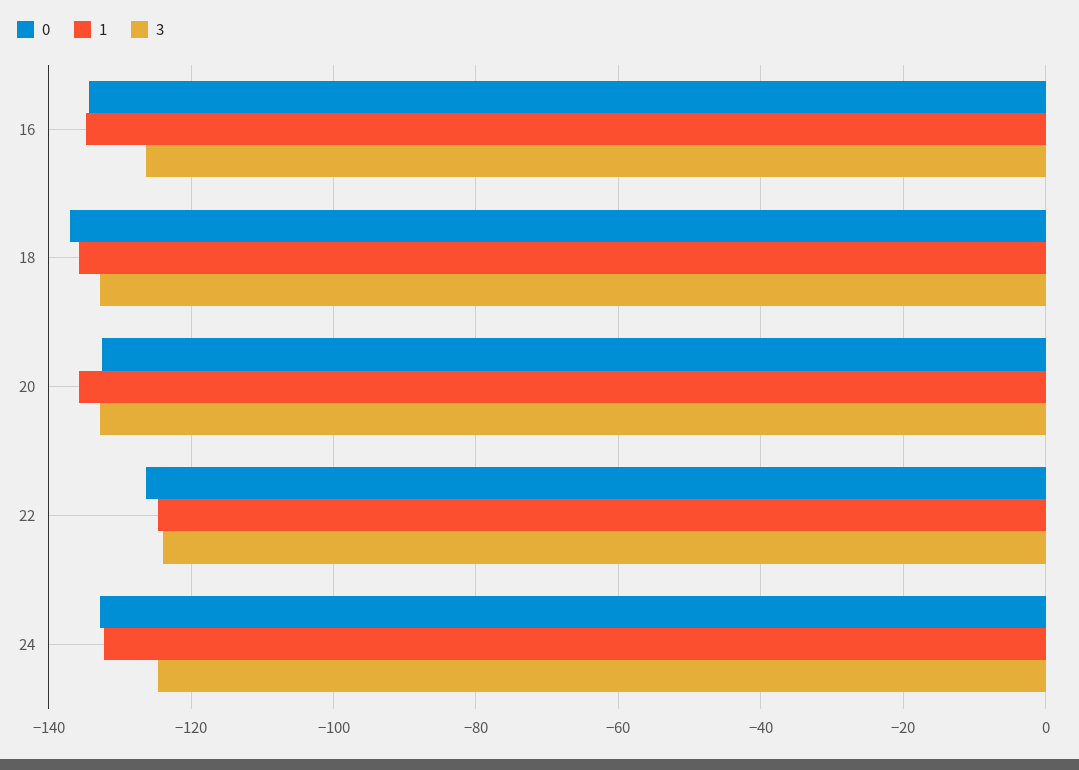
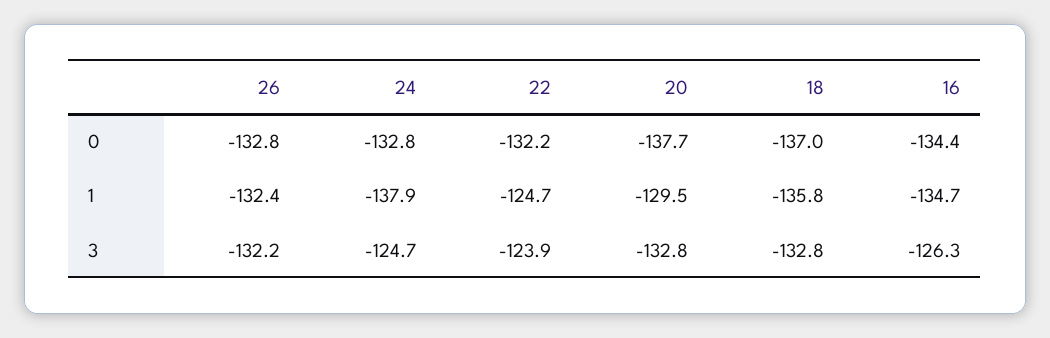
  {
    "0": {
      "16": -134.4,
      "18": -137,
-     "20": -132,
+     "20": -137.7,
-     "22": -126,
+     "22": -132.2,
-     "24": -132.8
+     "24": -132.8,
+     "26": -132.8
    },
    "1": {
      "16": -134.7,
      "18": -135.8,
-     "20": -136,
+     "20": -129.5,
      "22": -124.7,
-     "24": -132
+     "24": -137.9,
+     "26": -132.4
    },
    "3": {
      "16": -126.3,
      "18": -132.8,
      "20": -132.8,
      "22": -123.9,
-     "24": -124.7
+     "24": -124.7,
+     "26": -132.2
    }
  }

